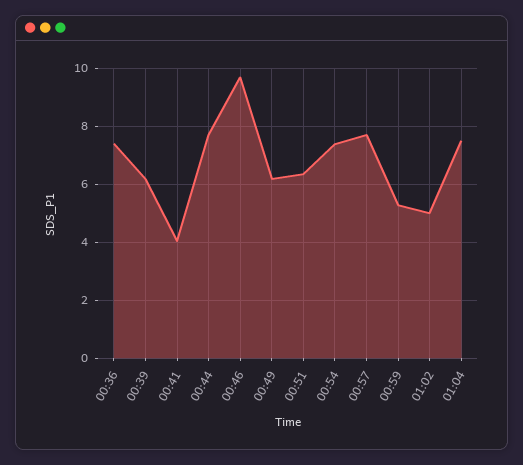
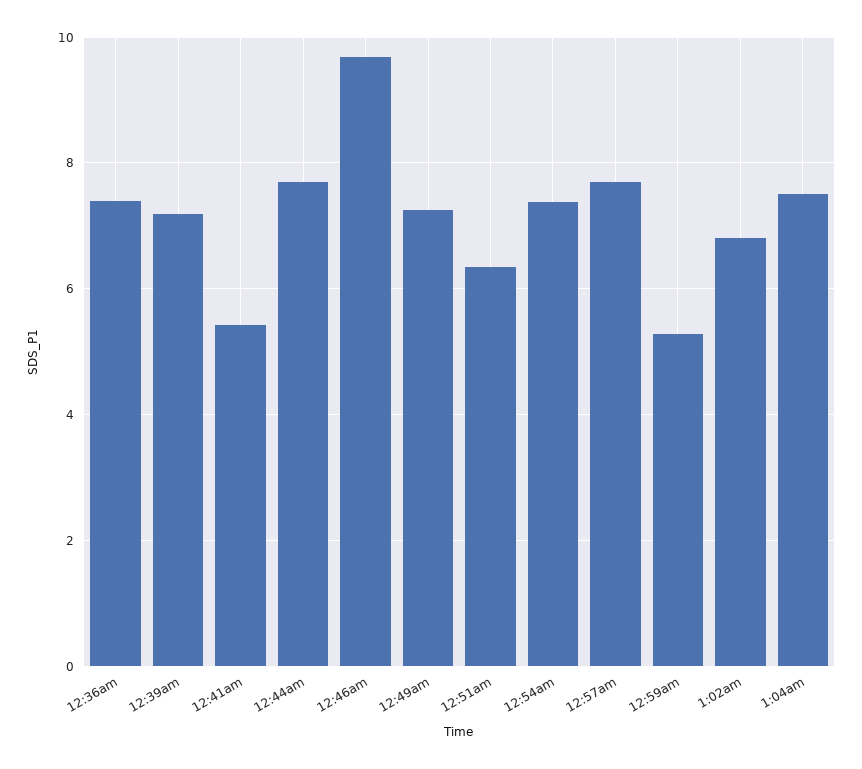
  {
    "00:36": 7.4,
-   "00:39": 6.25,
+   "00:39": 7.2,
-   "00:41": 4,
+   "00:41": 5.4,
    "00:44": 7.8,
    "00:46": 9.6,
-   "00:49": 6.25,
+   "00:49": 7.2,
    "00:51": 6.4,
    "00:54": 7.4,
    "00:57": 7.8,
    "00:59": 5.2,
-   "01:02": 5,
+   "01:02": 6.8,
    "01:04": 7.6
  }

